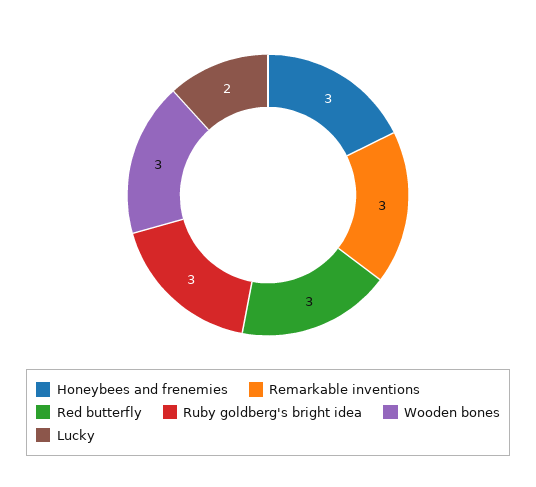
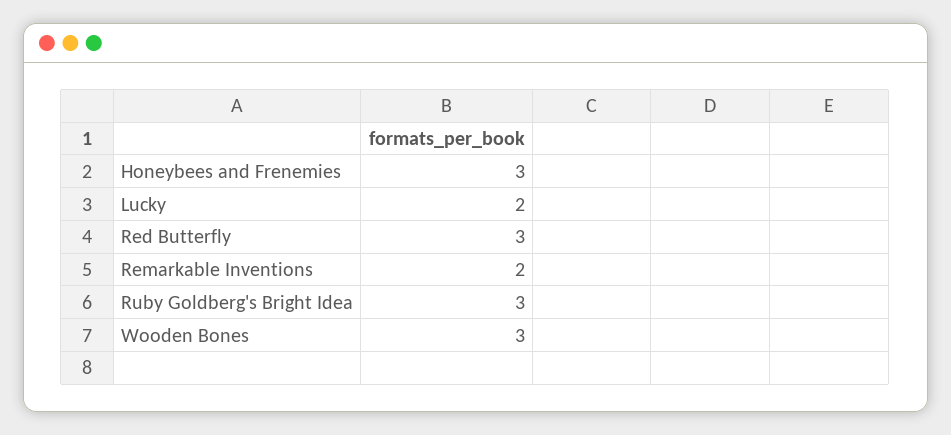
  {
    "Honeybees and frenemies": 3,
-   "Remarkable inventions": 3,
+   "Remarkable inventions": 2,
    "Red butterfly": 3,
    "Ruby goldberg's bright idea": 3,
    "Wooden bones": 3,
    "Lucky": 2
  }

